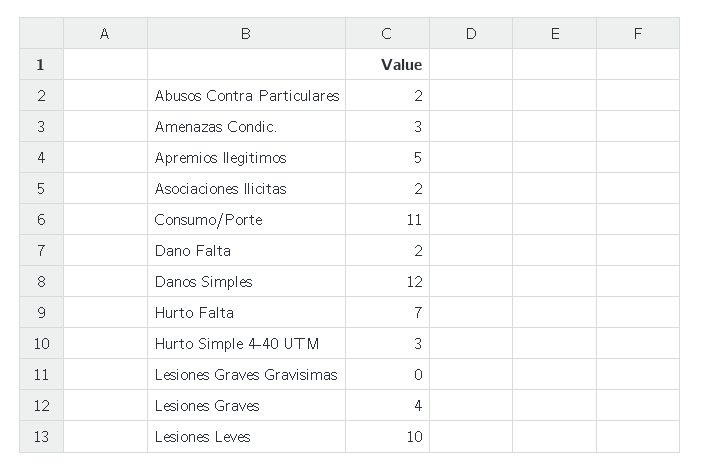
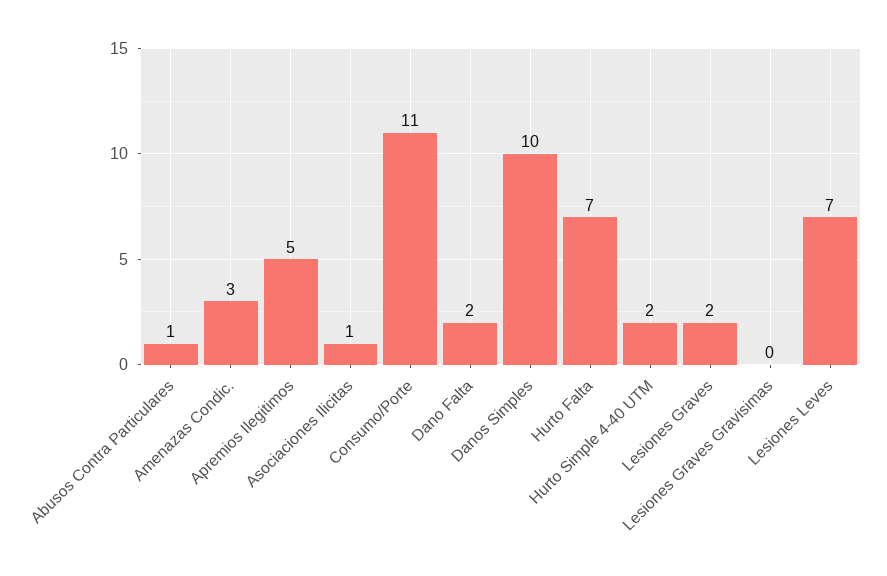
  {
-   "Abusos Contra Particulares": 2,
+   "Abusos Contra Particulares": 1,
    "Amenazas Condic.": 3,
    "Apremios Ilegitimos": 5,
-   "Asociaciones Ilicitas": 2,
+   "Asociaciones Ilicitas": 1,
    "Consumo/Porte": 11,
    "Dano Falta": 2,
-   "Danos Simples": 12,
+   "Danos Simples": 10,
    "Hurto Falta": 7,
-   "Hurto Simple 4-40 UTM": 3,
+   "Hurto Simple 4-40 UTM": 2,
    "Lesiones Graves Gravisimas": 0,
-   "Lesiones Graves": 4,
+   "Lesiones Graves": 2,
-   "Lesiones Leves": 10
+   "Lesiones Leves": 7
  }

